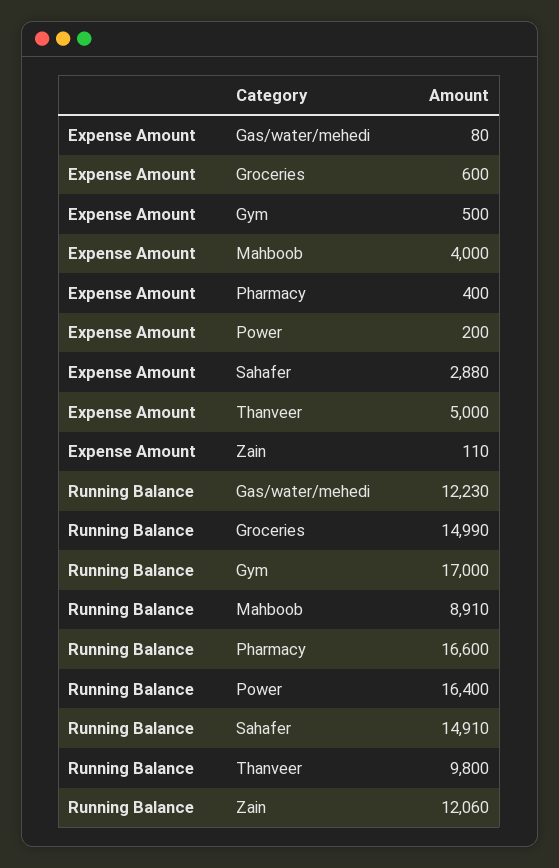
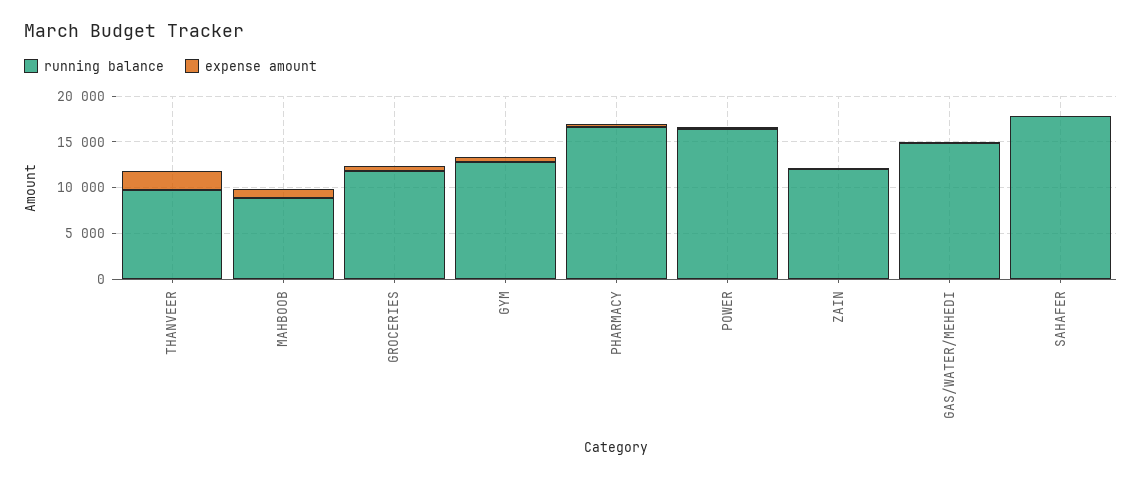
  {
    "Expense Amount": {
      "Gas/water/mehedi": 80,
      "Groceries": 600,
      "Gym": 500,
-     "Mahboob": 4000,
+     "Mahboob": 1000,
      "Pharmacy": 400,
      "Power": 200,
-     "Sahafer": 2880,
+     "Sahafer": 0,
-     "Thanveer": 5000,
+     "Thanveer": 2000,
      "Zain": 110
    },
    "Running Balance": {
-     "Gas/water/mehedi": 12230,
+     "Gas/water/mehedi": 15000,
-     "Groceries": 14990,
+     "Groceries": 12000,
-     "Gym": 17000,
+     "Gym": 13000,
      "Mahboob": 8910,
      "Pharmacy": 16600,
      "Power": 16400,
-     "Sahafer": 14910,
+     "Sahafer": 18000,
      "Thanveer": 9800,
      "Zain": 12060
    }
  }

